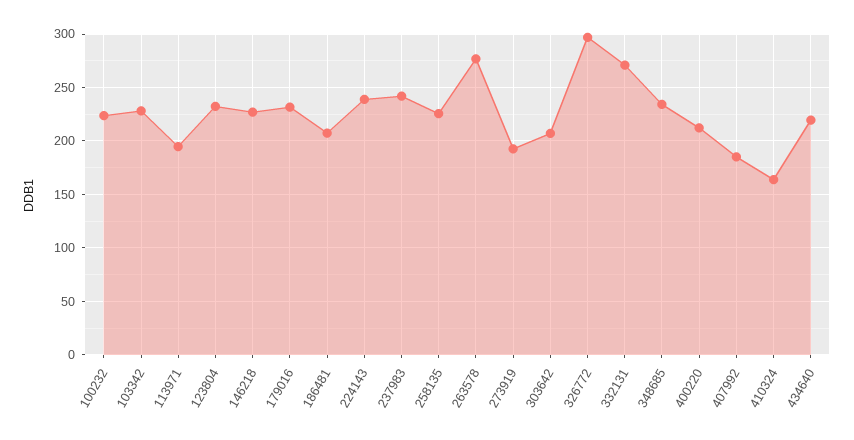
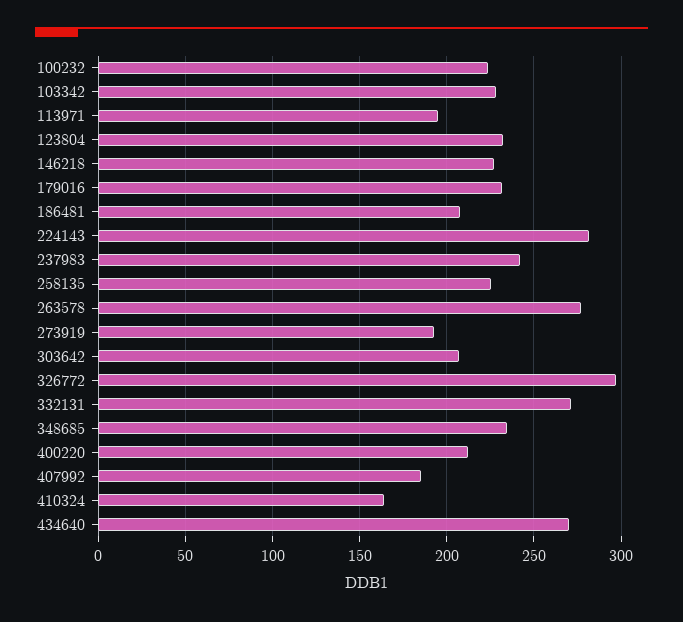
  {
    "100232": 225,
    "103342": 230,
    "113971": 195,
    "123804": 230,
    "146218": 225,
    "179016": 230,
    "186481": 205,
-   "224143": 240,
+   "224143": 280,
    "237983": 240,
    "258135": 225,
    "263578": 275,
    "273919": 195,
    "303642": 205,
    "326772": 295,
    "332131": 270,
    "348685": 235,
    "400220": 210,
    "407992": 185,
    "410324": 165,
-   "434640": 220
+   "434640": 270
  }

